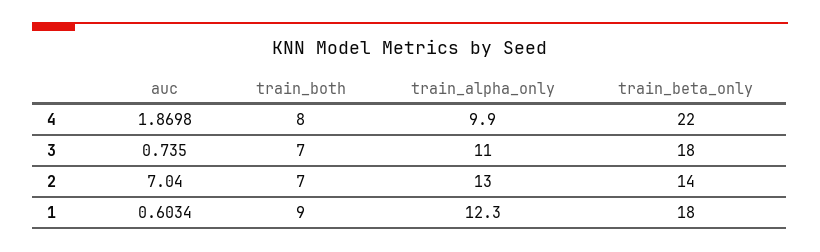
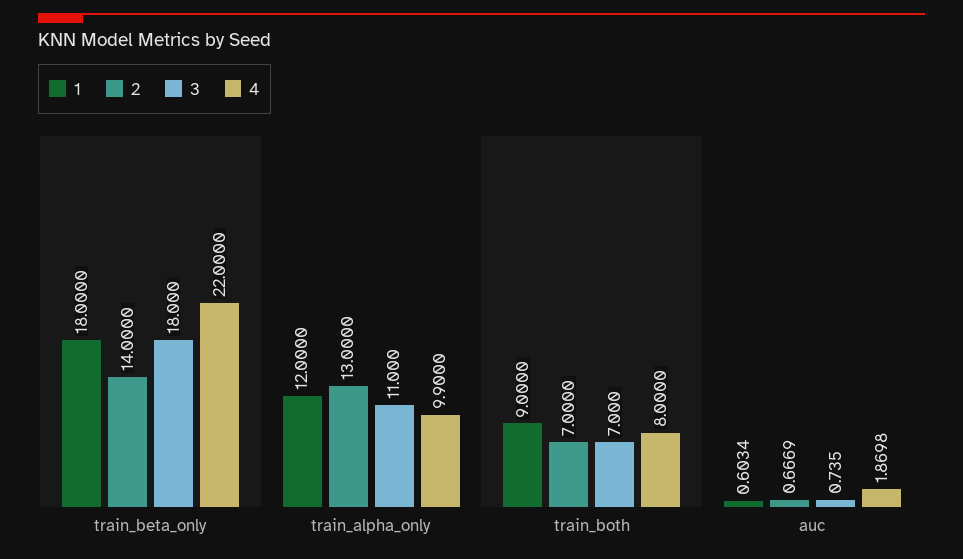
  {
    "4": {
      "auc": 1.8698,
      "train_both": 8,
      "train_alpha_only": 9.9,
      "train_beta_only": 22
    },
    "3": {
      "auc": 0.735,
      "train_both": 7,
      "train_alpha_only": 11,
      "train_beta_only": 18
    },
    "2": {
-     "auc": 7.04,
+     "auc": 0.6669,
      "train_both": 7,
      "train_alpha_only": 13,
      "train_beta_only": 14
    },
    "1": {
      "auc": 0.6034,
      "train_both": 9,
-     "train_alpha_only": 12.3,
+     "train_alpha_only": 12,
      "train_beta_only": 18
    }
  }

